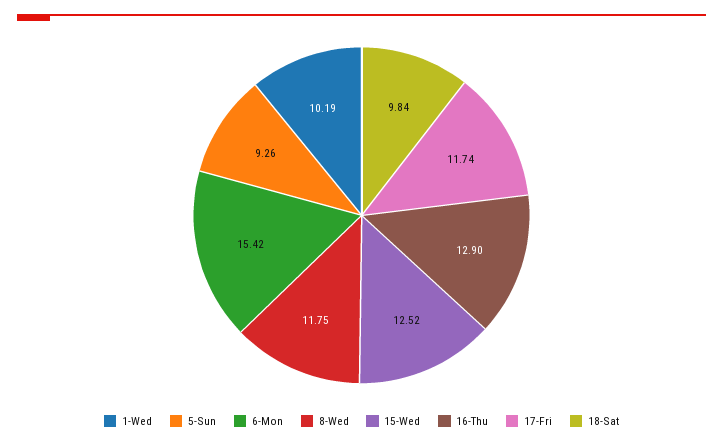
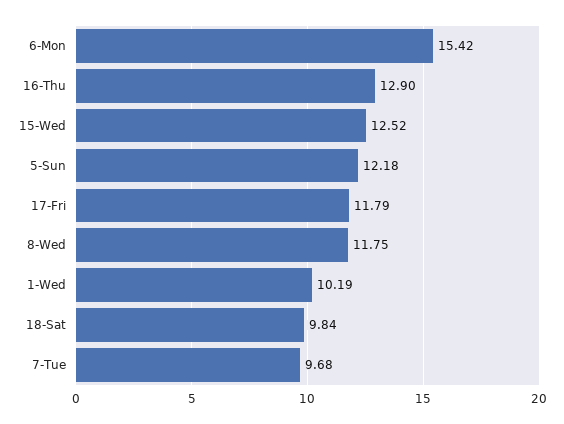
  {
    "1-Wed": 10.19,
-   "5-Sun": 9.26,
+   "5-Sun": 12.18,
    "6-Mon": 15.42,
    "8-Wed": 11.75,
    "15-Wed": 12.52,
    "16-Thu": 12.9,
-   "17-Fri": 11.74,
+   "17-Fri": 11.79,
-   "18-Sat": 9.84
+   "18-Sat": 9.84,
+   "7-Tue": 9.68
  }

